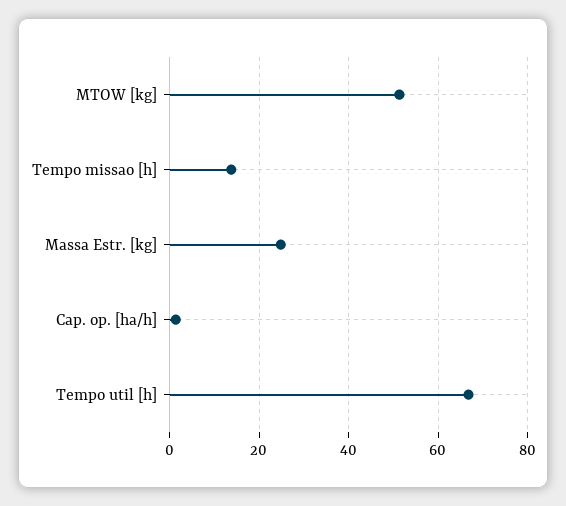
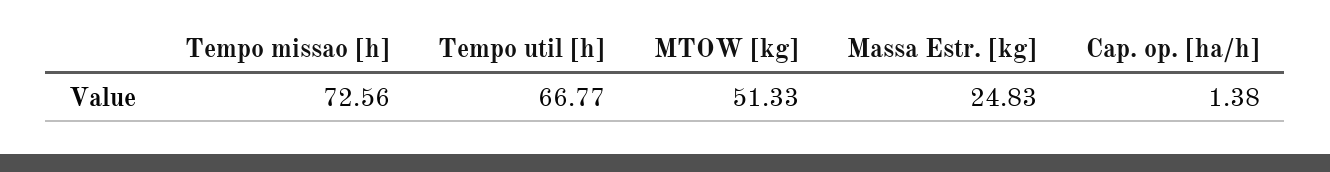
  {
    "MTOW [kg]": 51.33,
-   "Tempo missao [h]": 14,
+   "Tempo missao [h]": 72.56,
    "Massa Estr. [kg]": 24.83,
    "Cap. op. [ha/h]": 1.38,
    "Tempo util [h]": 66.77
  }

